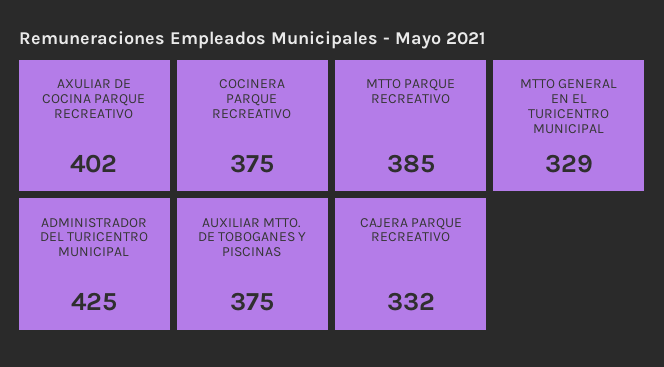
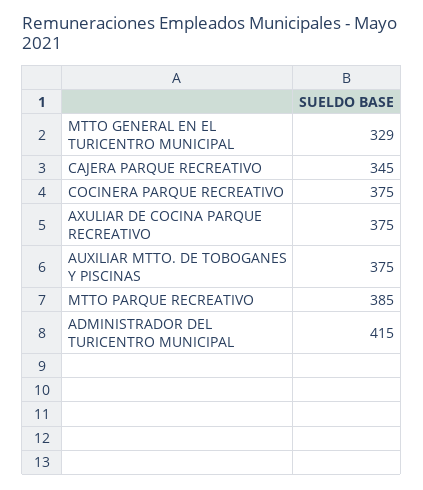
  {
-   "AXULIAR DE COCINA PARQUE RECREATIVO": 402,
+   "AXULIAR DE COCINA PARQUE RECREATIVO": 375,
    "COCINERA PARQUE RECREATIVO": 375,
    "MTTO PARQUE RECREATIVO": 385,
    "MTTO GENERAL EN EL TURICENTRO MUNICIPAL": 329,
-   "ADMINISTRADOR DEL TURICENTRO MUNICIPAL": 425,
+   "ADMINISTRADOR DEL TURICENTRO MUNICIPAL": 415,
    "AUXILIAR MTTO. DE TOBOGANES Y PISCINAS": 375,
-   "CAJERA PARQUE RECREATIVO": 332
+   "CAJERA PARQUE RECREATIVO": 345
  }

